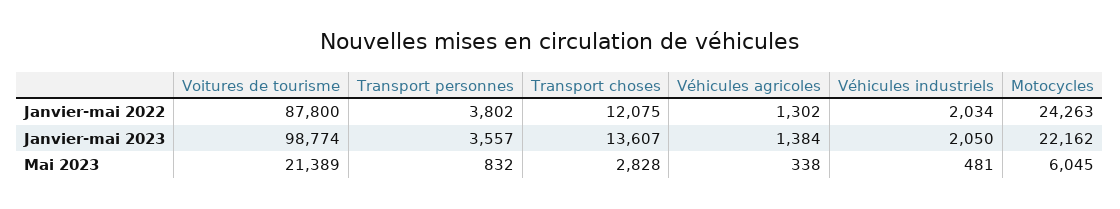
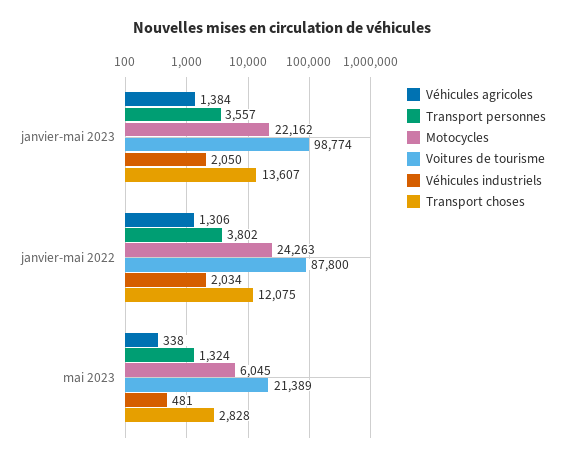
  {
    "Voitures de tourisme": {
      "Janvier-mai 2022": 87800,
      "Janvier-mai 2023": 98774,
      "Mai 2023": 21389
    },
    "Transport personnes": {
      "Janvier-mai 2022": 3802,
      "Janvier-mai 2023": 3557,
-     "Mai 2023": 832
+     "Mai 2023": 1324
    },
    "Transport choses": {
      "Janvier-mai 2022": 12075,
      "Janvier-mai 2023": 13607,
      "Mai 2023": 2828
    },
    "Véhicules agricoles": {
-     "Janvier-mai 2022": 1302,
+     "Janvier-mai 2022": 1306,
      "Janvier-mai 2023": 1384,
      "Mai 2023": 338
    },
    "Véhicules industriels": {
      "Janvier-mai 2022": 2034,
      "Janvier-mai 2023": 2050,
      "Mai 2023": 481
    },
    "Motocycles": {
      "Janvier-mai 2022": 24263,
      "Janvier-mai 2023": 22162,
      "Mai 2023": 6045
    }
  }

